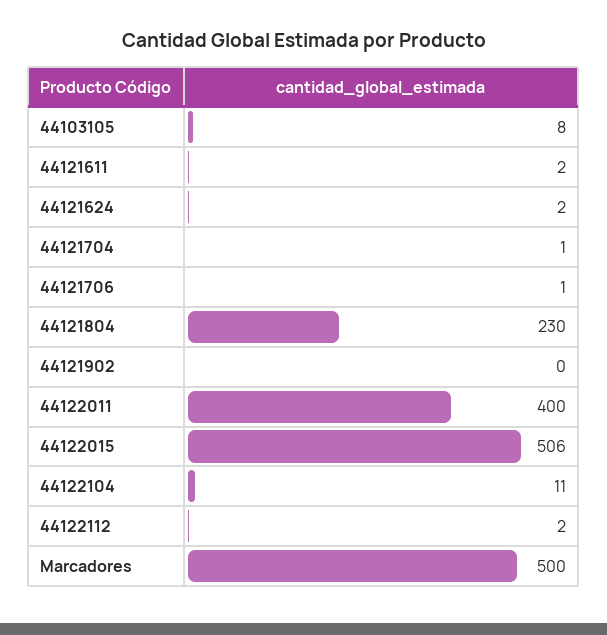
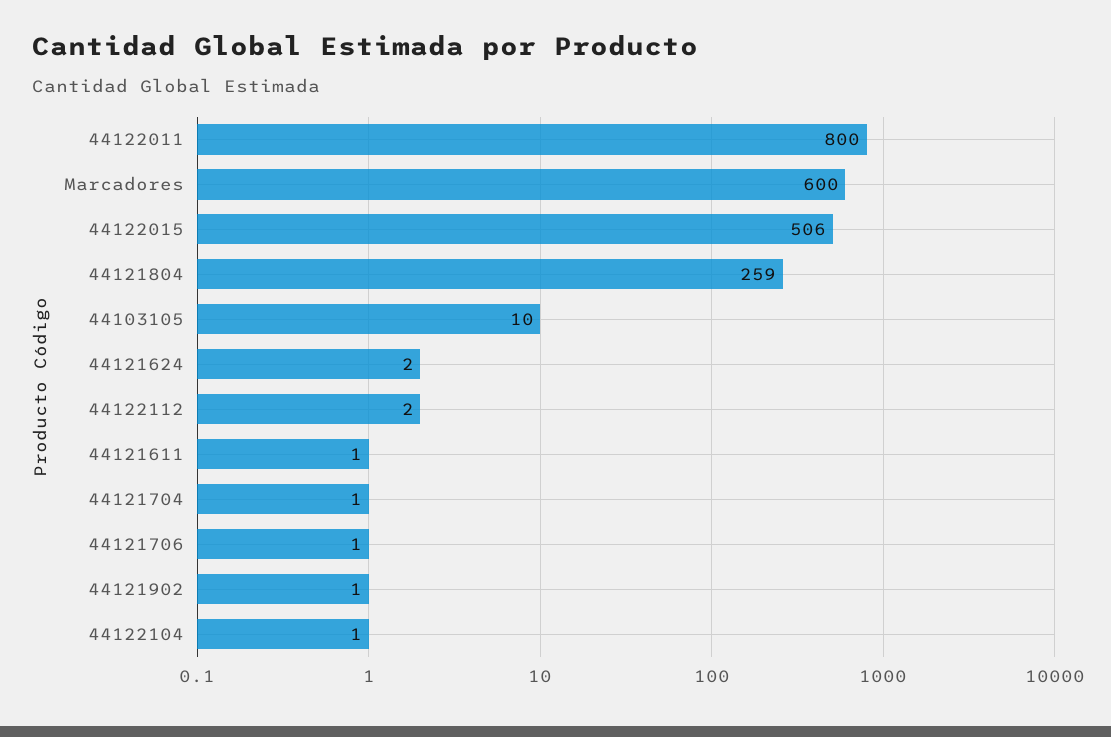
  {
-   "44103105": 8,
+   "44103105": 10,
-   "44121611": 2,
+   "44121611": 1,
    "44121624": 2,
    "44121704": 1,
    "44121706": 1,
-   "44121804": 230,
+   "44121804": 259,
-   "44121902": 0,
+   "44121902": 1,
-   "44122011": 400,
+   "44122011": 800,
    "44122015": 506,
-   "44122104": 11,
+   "44122104": 1,
    "44122112": 2,
-   "Marcadores": 500
+   "Marcadores": 600
  }

